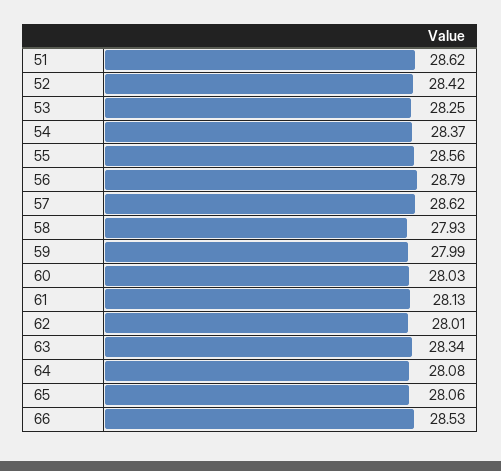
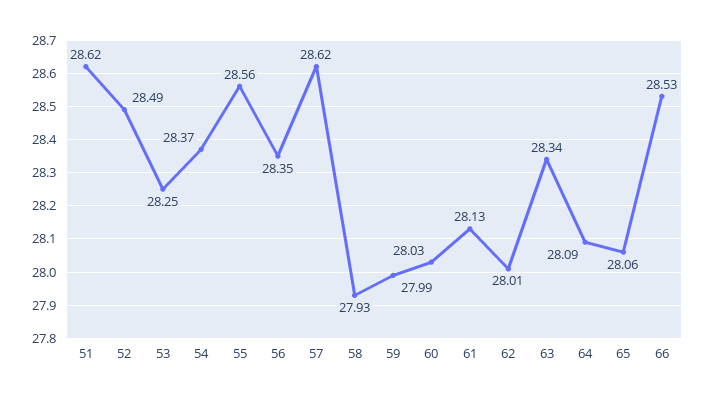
  {
    "51": 28.62,
-   "52": 28.42,
+   "52": 28.49,
    "53": 28.25,
    "54": 28.37,
    "55": 28.56,
-   "56": 28.79,
+   "56": 28.35,
    "57": 28.62,
    "58": 27.93,
    "59": 27.99,
    "60": 28.03,
    "61": 28.13,
    "62": 28.01,
    "63": 28.34,
-   "64": 28.08,
+   "64": 28.09,
    "65": 28.06,
    "66": 28.53
  }

